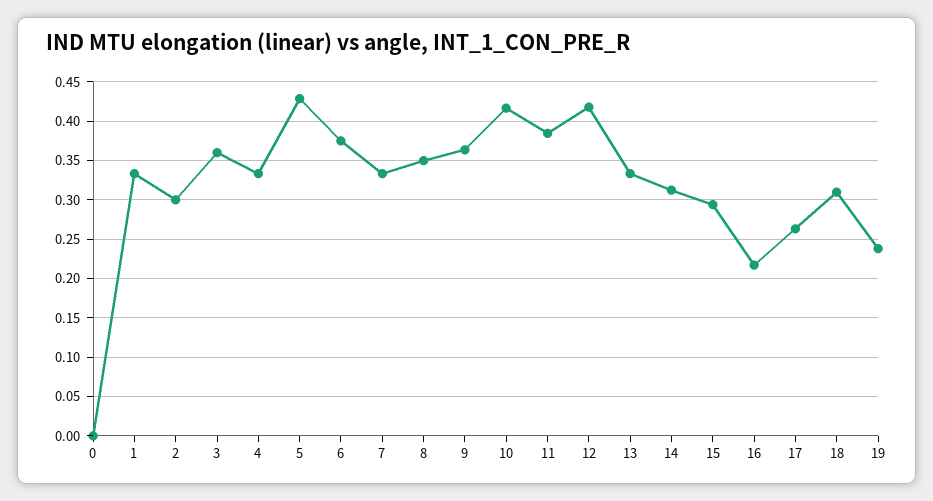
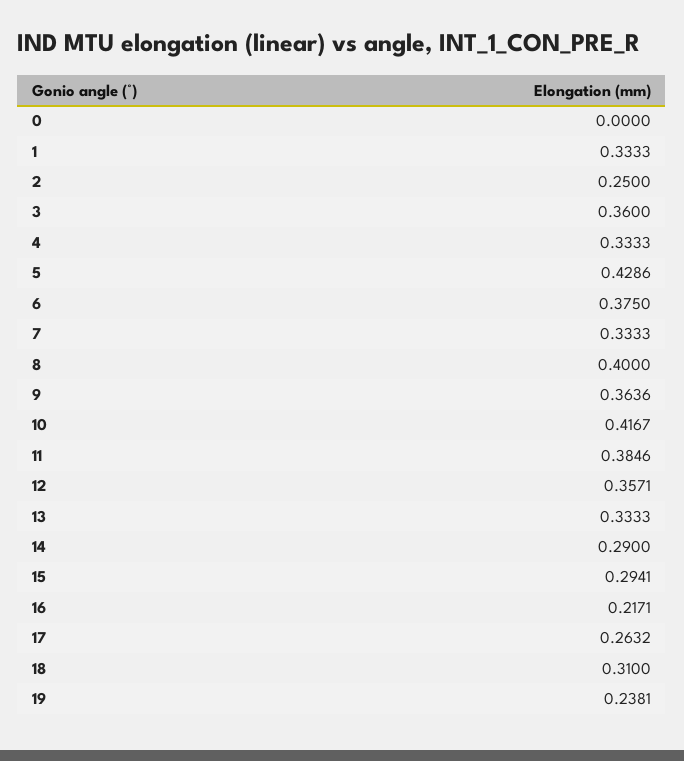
  {
    "0": 0,
    "1": 0.3333,
-   "2": 0.3,
+   "2": 0.25,
    "3": 0.36,
    "4": 0.3333,
    "5": 0.4286,
    "6": 0.375,
    "7": 0.3333,
-   "8": 0.35,
+   "8": 0.4,
    "9": 0.3636,
    "10": 0.4167,
    "11": 0.3846,
-   "12": 0.42,
+   "12": 0.3571,
    "13": 0.3333,
-   "14": 0.31,
+   "14": 0.29,
    "15": 0.2941,
    "16": 0.2171,
    "17": 0.2632,
    "18": 0.31,
    "19": 0.2381
  }

